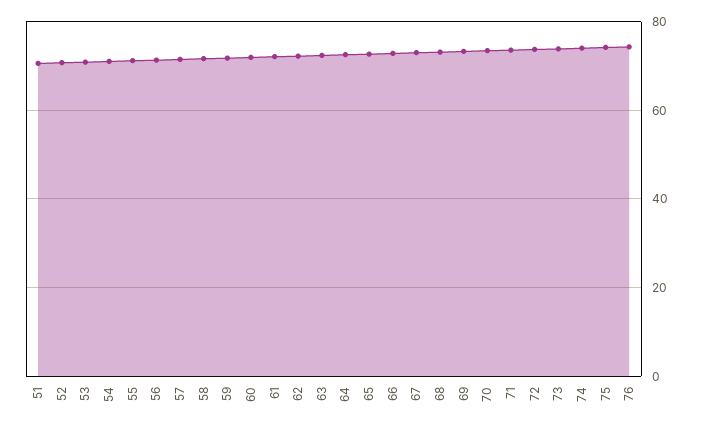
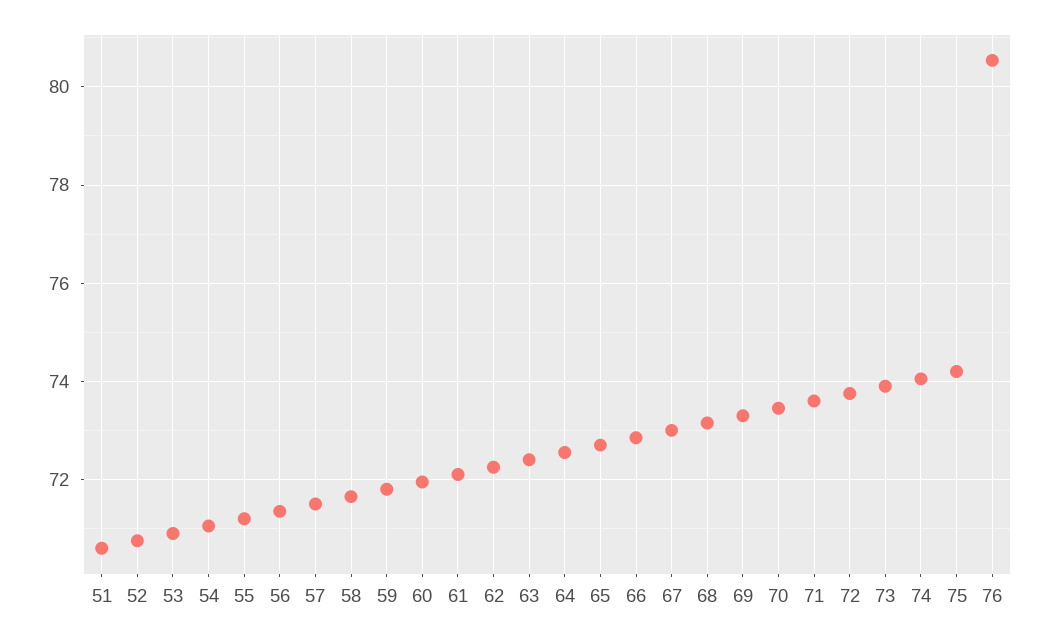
  {
    "51": 70.6,
    "52": 70.8,
    "53": 71,
    "54": 71,
    "55": 71.2,
    "56": 71.4,
    "57": 71.6,
    "58": 71.6,
    "59": 71.8,
    "60": 72,
    "61": 72.2,
    "62": 72.2,
    "63": 72.4,
    "64": 72.6,
    "65": 72.8,
    "66": 72.8,
    "67": 73,
    "68": 73.2,
    "69": 73.4,
    "70": 73.4,
    "71": 73.6,
    "72": 73.8,
    "73": 74,
    "74": 74,
    "75": 74.2,
-   "76": 74
+   "76": 80.6
  }

